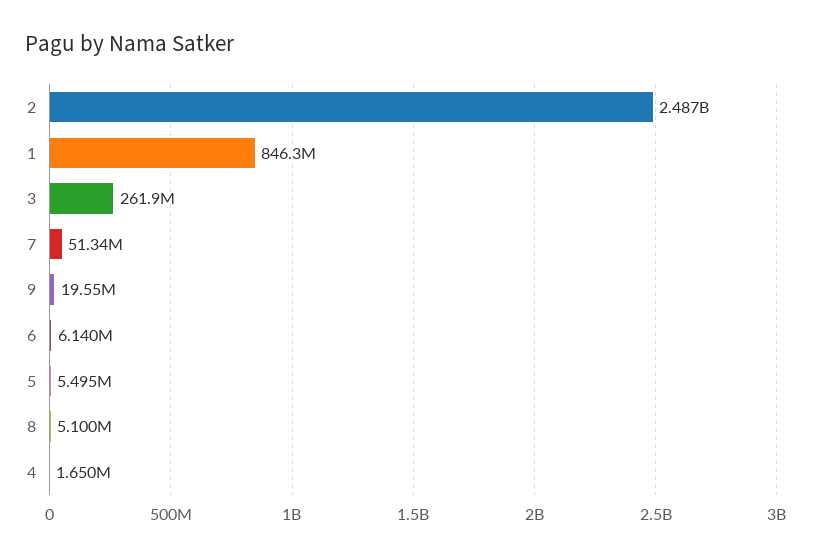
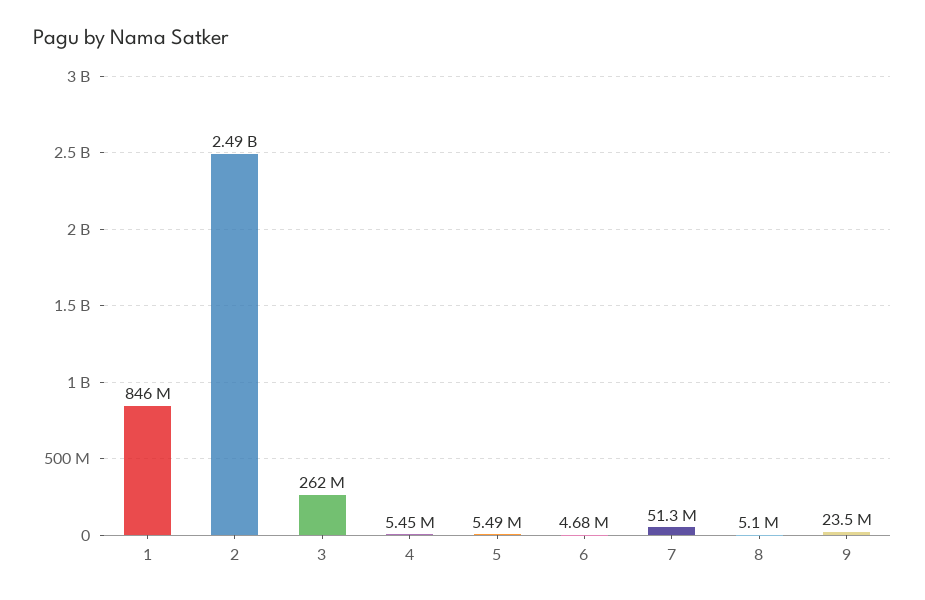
  {
    "2": 2487000000,
    "1": 846300000,
    "3": 261900000,
    "7": 51340000,
-   "9": 19550000,
+   "9": 23500000,
-   "6": 6140000,
+   "6": 4680000,
    "5": 5495000,
    "8": 5100000,
-   "4": 1650000
+   "4": 5450000
  }

